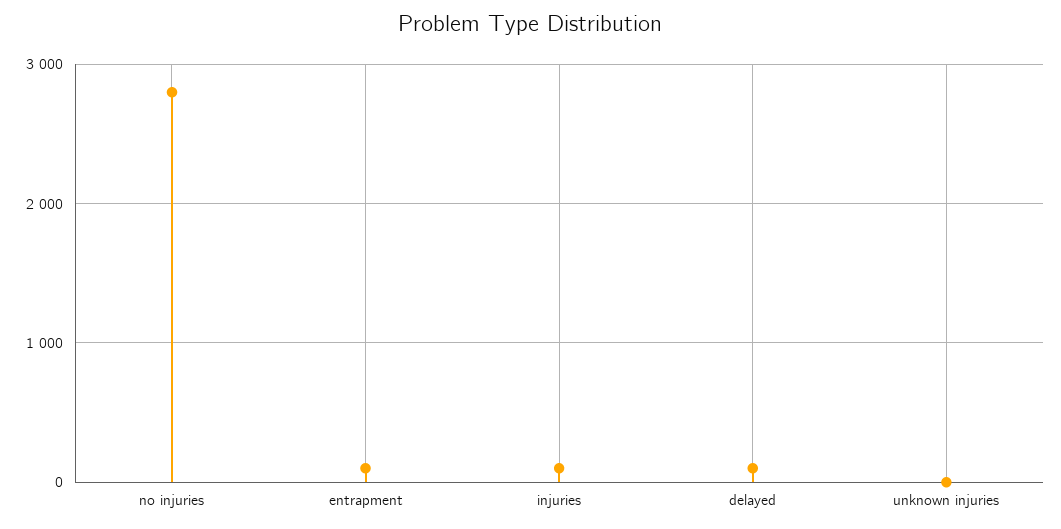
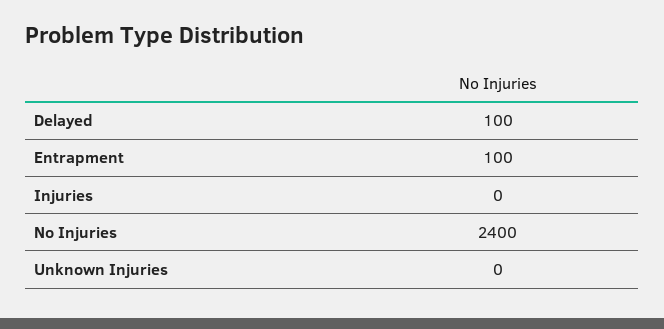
  {
-   "no injuries": 2800,
+   "no injuries": 2400,
    "entrapment": 100,
-   "injuries": 100,
+   "injuries": 0,
    "delayed": 100,
    "unknown injuries": 0
  }

